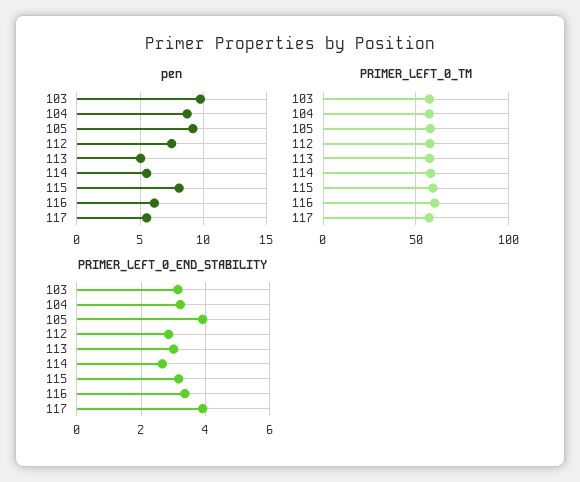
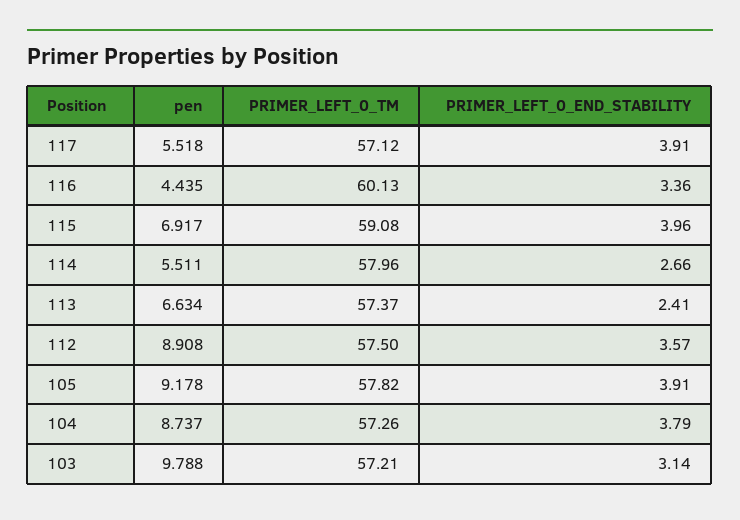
  {
    "pen": {
      "103": 9.788,
      "104": 8.737,
      "105": 9.178,
-     "112": 7.5,
+     "112": 8.908,
-     "113": 5,
+     "113": 6.634,
      "114": 5.511,
-     "115": 8,
+     "115": 6.917,
-     "116": 6,
+     "116": 4.435,
      "117": 5.518
    },
    "PRIMER_LEFT_0_TM": {
      "103": 57.21,
      "104": 57.26,
      "105": 57.82,
      "112": 57.5,
      "113": 57.37,
      "114": 57.96,
      "115": 59.08,
      "116": 60.13,
      "117": 57.12
    },
    "PRIMER_LEFT_0_END_STABILITY": {
      "103": 3.14,
-     "104": 3.2,
+     "104": 3.79,
      "105": 3.91,
-     "112": 2.8,
+     "112": 3.57,
-     "113": 3,
+     "113": 2.41,
      "114": 2.66,
-     "115": 3.2,
+     "115": 3.96,
      "116": 3.36,
      "117": 3.91
    }
  }

